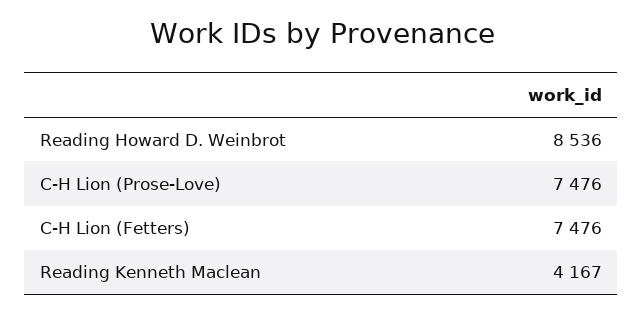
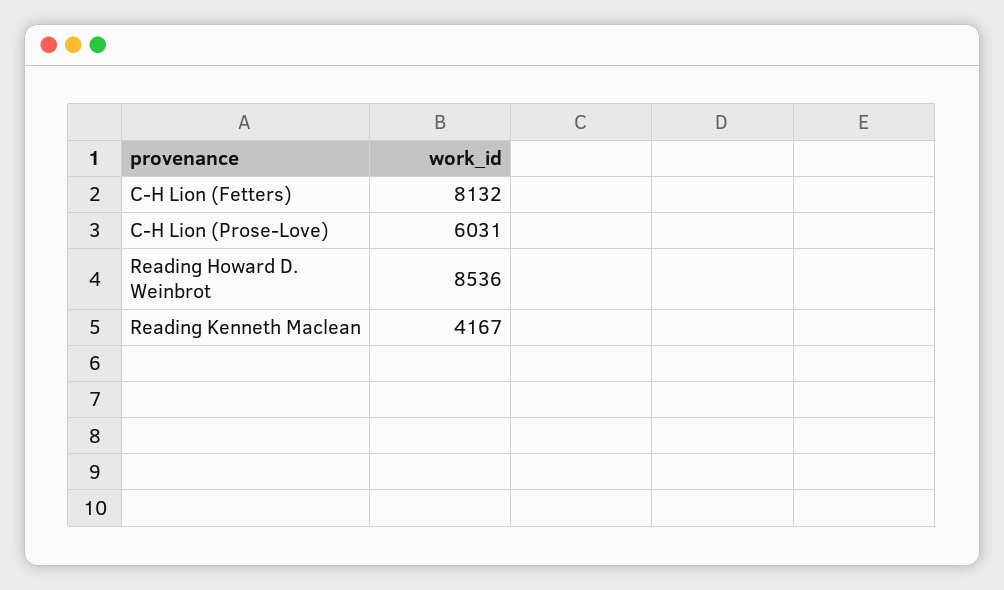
  {
    "Reading Howard D. Weinbrot": 8536,
-   "C-H Lion (Prose-Love)": 7476,
+   "C-H Lion (Prose-Love)": 6031,
-   "C-H Lion (Fetters)": 7476,
+   "C-H Lion (Fetters)": 8132,
    "Reading Kenneth Maclean": 4167
  }

